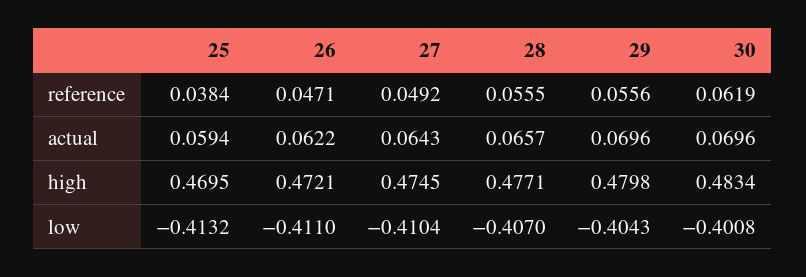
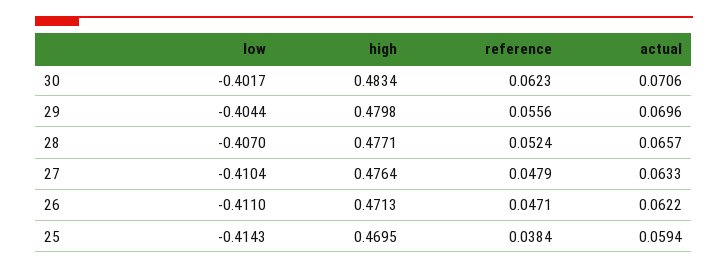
  {
    "25": {
      "reference": 0.0384,
      "actual": 0.0594,
      "high": 0.4695,
-     "low": -0.4132
+     "low": -0.4143
    },
    "26": {
      "reference": 0.0471,
      "actual": 0.0622,
-     "high": 0.4721,
+     "high": 0.4713,
      "low": -0.411
    },
    "27": {
-     "reference": 0.0492,
+     "reference": 0.0479,
-     "actual": 0.0643,
+     "actual": 0.0633,
-     "high": 0.4745,
+     "high": 0.4764,
      "low": -0.4104
    },
    "28": {
-     "reference": 0.0555,
+     "reference": 0.0524,
      "actual": 0.0657,
      "high": 0.4771,
      "low": -0.407
    },
    "29": {
      "reference": 0.0556,
      "actual": 0.0696,
      "high": 0.4798,
-     "low": -0.4043
+     "low": -0.4044
    },
    "30": {
-     "reference": 0.0619,
+     "reference": 0.0623,
-     "actual": 0.0696,
+     "actual": 0.0706,
      "high": 0.4834,
-     "low": -0.4008
+     "low": -0.4017
    }
  }

